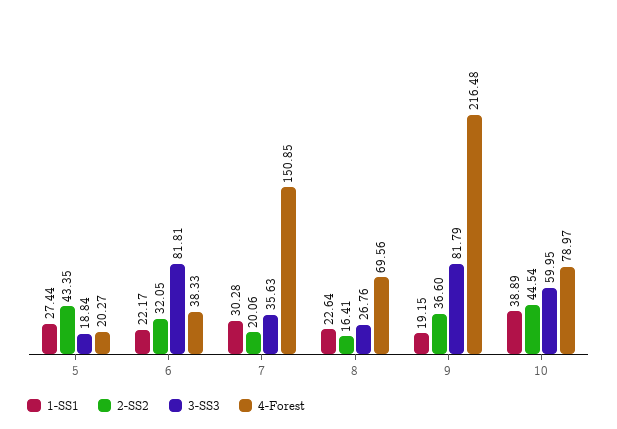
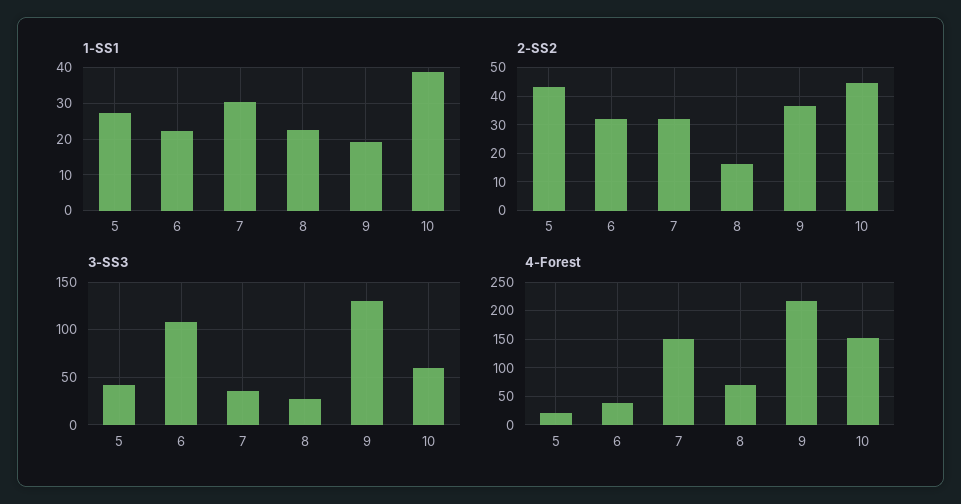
  {
    "1-SS1": {
      "5": 27.44,
      "6": 22.17,
      "7": 30.28,
      "8": 22.64,
      "9": 19.15,
      "10": 38.89
    },
    "2-SS2": {
      "5": 43.35,
      "6": 32.05,
-     "7": 20.06,
+     "7": 32.5,
      "8": 16.41,
      "9": 36.6,
      "10": 44.54
    },
    "3-SS3": {
-     "5": 18.84,
+     "5": 40,
-     "6": 81.81,
+     "6": 110,
      "7": 35.63,
      "8": 26.76,
-     "9": 81.79,
+     "9": 130,
      "10": 59.95
    },
    "4-Forest": {
      "5": 20.27,
      "6": 38.33,
      "7": 150.85,
      "8": 69.56,
      "9": 216.48,
-     "10": 78.97
+     "10": 150
    }
  }

